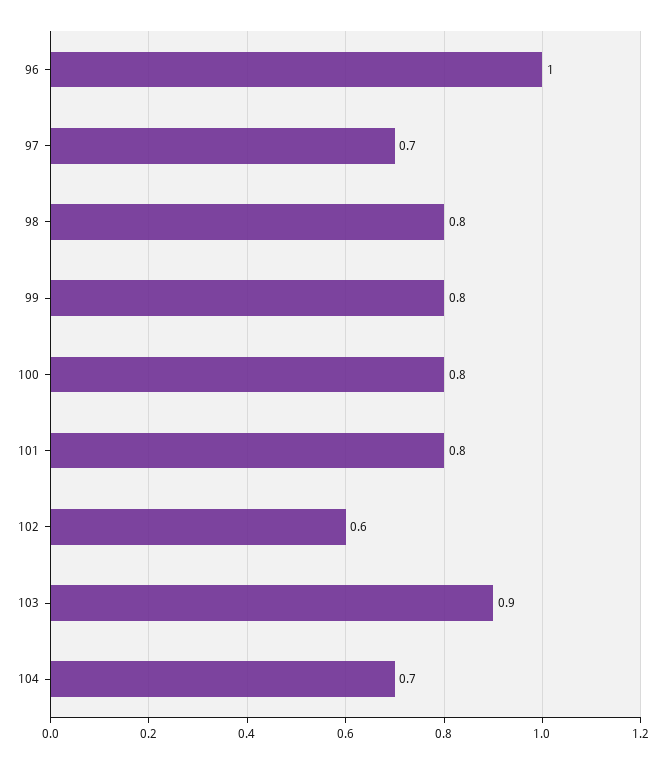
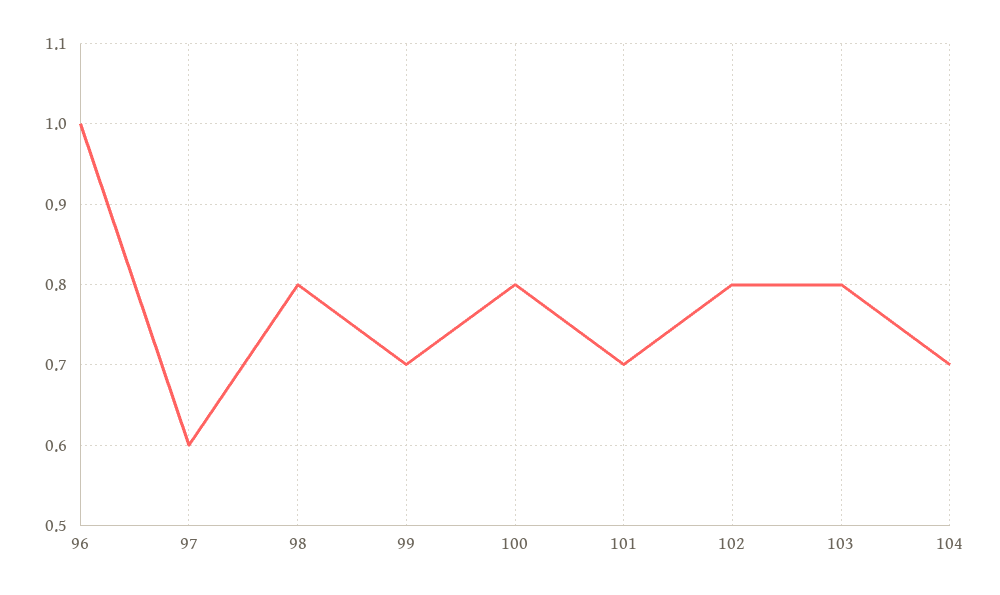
  {
    "96": 1,
-   "97": 0.7,
+   "97": 0.6,
    "98": 0.8,
-   "99": 0.8,
+   "99": 0.7,
    "100": 0.8,
-   "101": 0.8,
+   "101": 0.7,
-   "102": 0.6,
+   "102": 0.8,
-   "103": 0.9,
+   "103": 0.8,
    "104": 0.7
  }

